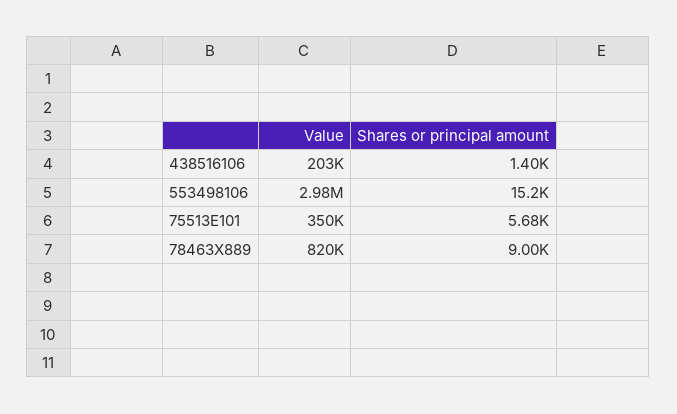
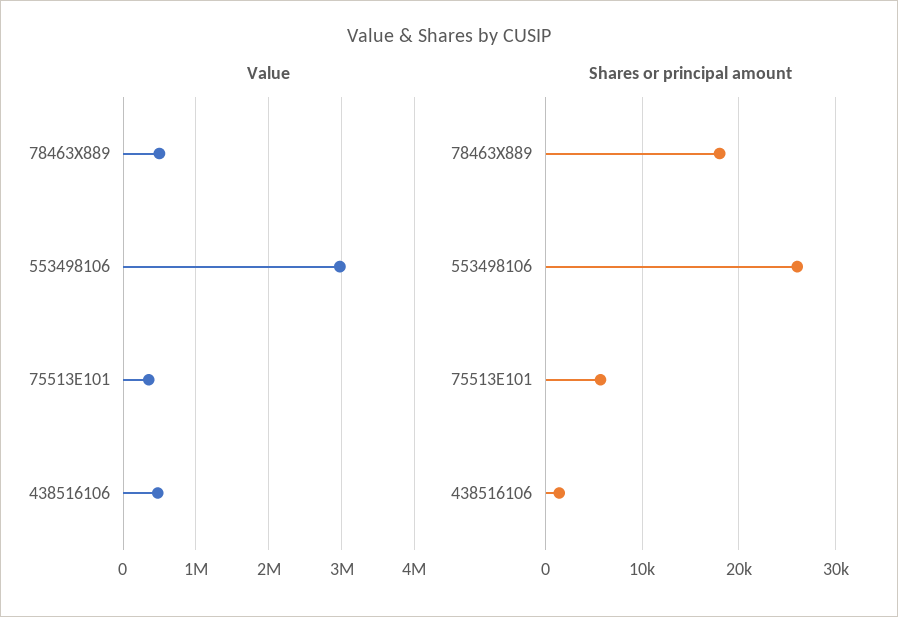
  {
    "Value": {
-     "438516106": 203000,
+     "438516106": 500000,
      "553498106": 2980000,
      "75513E101": 350000,
-     "78463X889": 820000
+     "78463X889": 500000
    },
    "Shares or principal amount": {
      "438516106": 1400,
-     "553498106": 15200,
+     "553498106": 26000,
      "75513E101": 5680,
-     "78463X889": 9000
+     "78463X889": 18000
    }
  }

